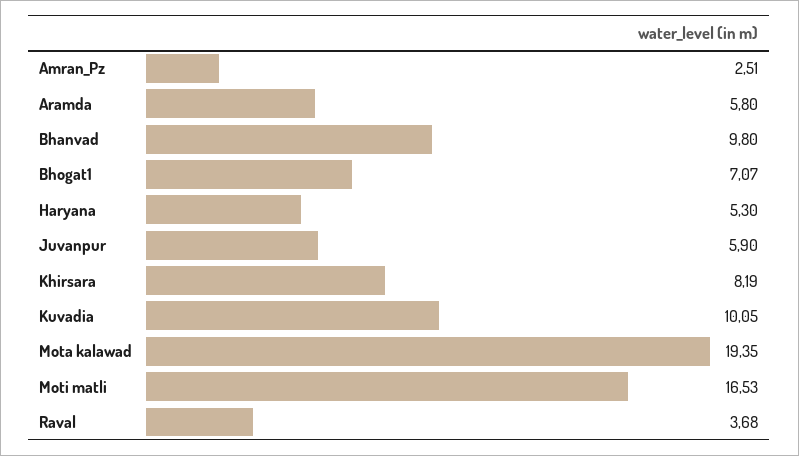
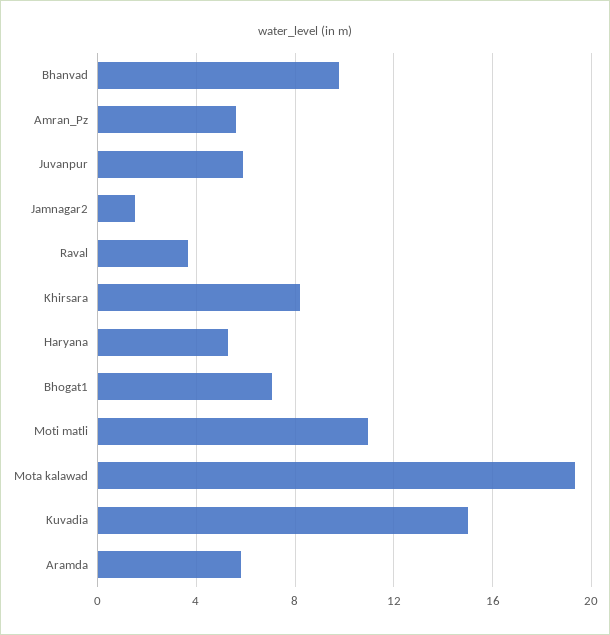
  {
-   "Amran_Pz": 2.51,
+   "Amran_Pz": 5.5,
    "Aramda": 5.8,
    "Bhanvad": 9.8,
    "Bhogat1": 7.07,
    "Haryana": 5.3,
    "Juvanpur": 5.9,
    "Khirsara": 8.19,
-   "Kuvadia": 10.05,
+   "Kuvadia": 15,
    "Mota kalawad": 19.35,
-   "Moti matli": 16.53,
+   "Moti matli": 11,
-   "Raval": 3.68
+   "Raval": 3.68,
+   "Jamnagar2": 1.5
  }

